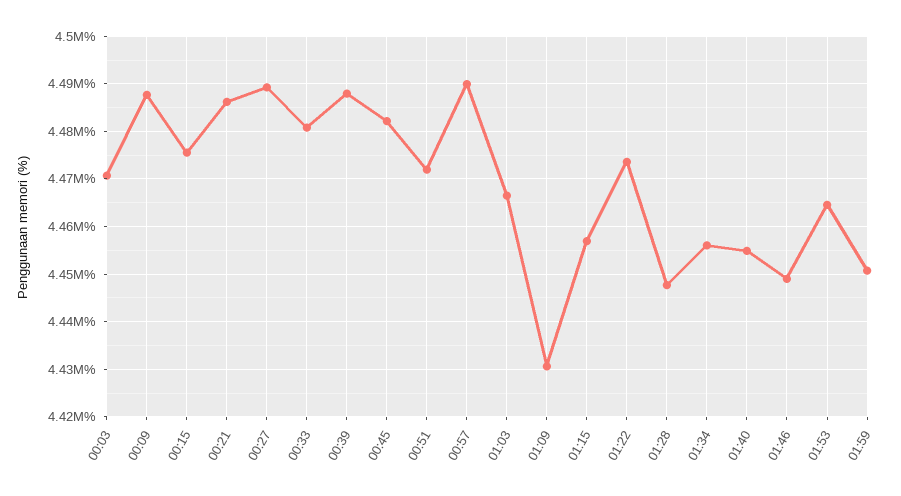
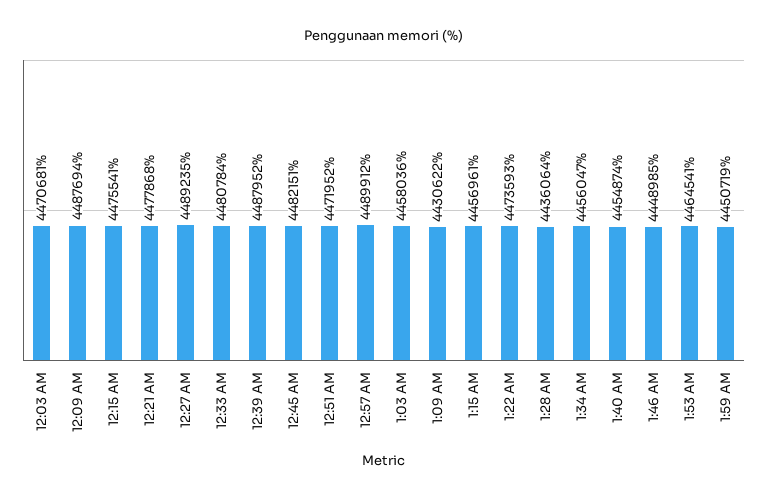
  {
    "00:03": 4470681,
    "00:09": 4487694,
    "00:15": 4475541,
-   "00:21": 4486000,
+   "00:21": 4477868,
    "00:27": 4489235,
    "00:33": 4480784,
    "00:39": 4487952,
    "00:45": 4482151,
    "00:51": 4471952,
    "00:57": 4489912,
-   "01:03": 4466000,
+   "01:03": 4458036,
    "01:09": 4430622,
    "01:15": 4456961,
    "01:22": 4473593,
-   "01:28": 4448000,
+   "01:28": 4436064,
    "01:34": 4456047,
    "01:40": 4454874,
    "01:46": 4448985,
    "01:53": 4464541,
    "01:59": 4450719
  }

